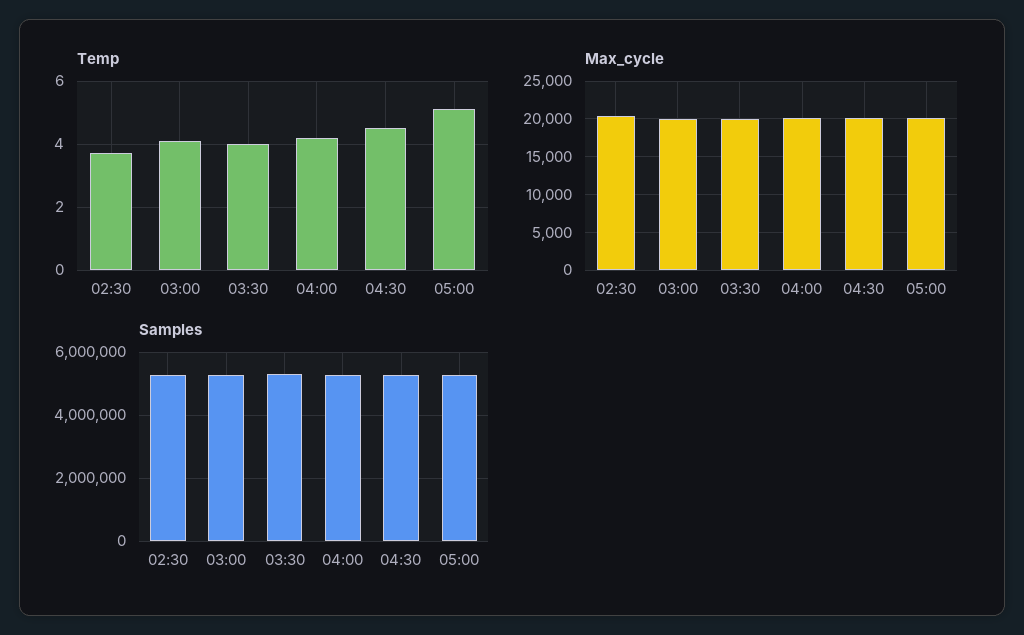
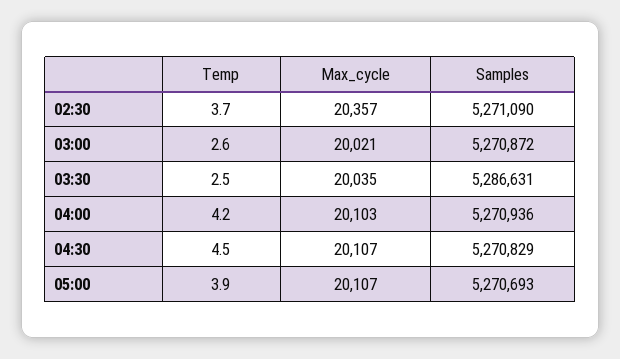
  {
    "Temp": {
      "02:30": 3.7,
-     "03:00": 4,
+     "03:00": 2.6,
-     "03:30": 4,
+     "03:30": 2.5,
      "04:00": 4.2,
      "04:30": 4.5,
-     "05:00": 5
+     "05:00": 3.9
    },
    "Max_cycle": {
      "02:30": 20357,
      "03:00": 20021,
      "03:30": 20035,
      "04:00": 20103,
      "04:30": 20107,
      "05:00": 20107
    },
    "Samples": {
      "02:30": 5271090,
      "03:00": 5270872,
      "03:30": 5286631,
      "04:00": 5270936,
      "04:30": 5270829,
      "05:00": 5270693
    }
  }

